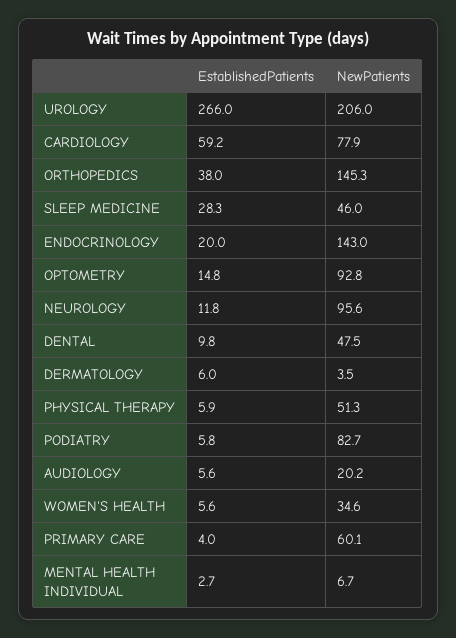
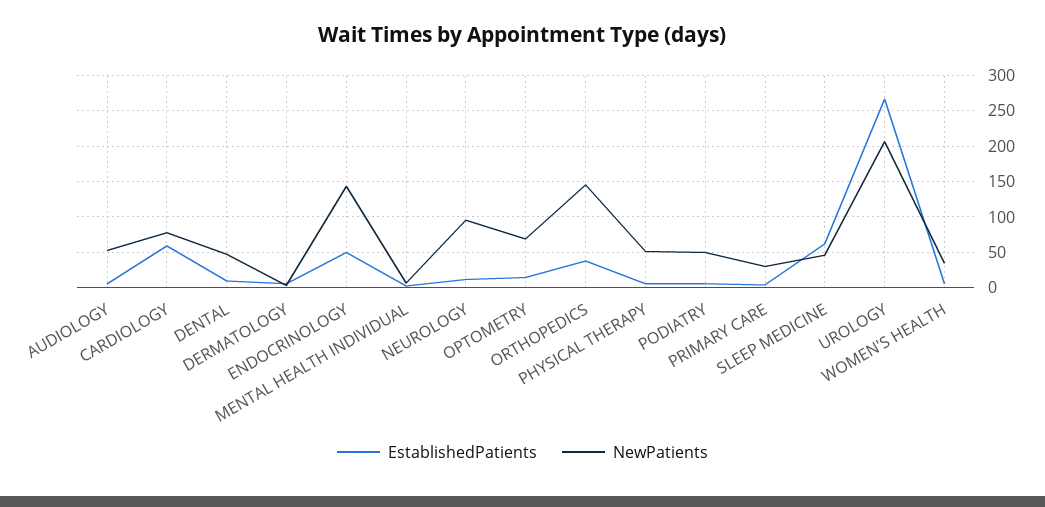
  {
    "EstablishedPatients": {
      "UROLOGY": 266,
      "CARDIOLOGY": 59.2,
      "ORTHOPEDICS": 38,
-     "SLEEP MEDICINE": 28.3,
+     "SLEEP MEDICINE": 60,
-     "ENDOCRINOLOGY": 20,
+     "ENDOCRINOLOGY": 50,
      "OPTOMETRY": 14.8,
      "NEUROLOGY": 11.8,
      "DENTAL": 9.8,
      "DERMATOLOGY": 6,
      "PHYSICAL THERAPY": 5.9,
      "PODIATRY": 5.8,
      "AUDIOLOGY": 5.6,
      "WOMEN'S HEALTH": 5.6,
      "PRIMARY CARE": 4,
      "MENTAL HEALTH INDIVIDUAL": 2.7
    },
    "NewPatients": {
      "UROLOGY": 206,
      "CARDIOLOGY": 77.9,
      "ORTHOPEDICS": 145.3,
      "SLEEP MEDICINE": 46,
      "ENDOCRINOLOGY": 143,
-     "OPTOMETRY": 92.8,
+     "OPTOMETRY": 70,
      "NEUROLOGY": 95.6,
      "DENTAL": 47.5,
      "DERMATOLOGY": 3.5,
      "PHYSICAL THERAPY": 51.3,
-     "PODIATRY": 82.7,
+     "PODIATRY": 50,
-     "AUDIOLOGY": 20.2,
+     "AUDIOLOGY": 50,
      "WOMEN'S HEALTH": 34.6,
-     "PRIMARY CARE": 60.1,
+     "PRIMARY CARE": 30,
      "MENTAL HEALTH INDIVIDUAL": 6.7
    }
  }

